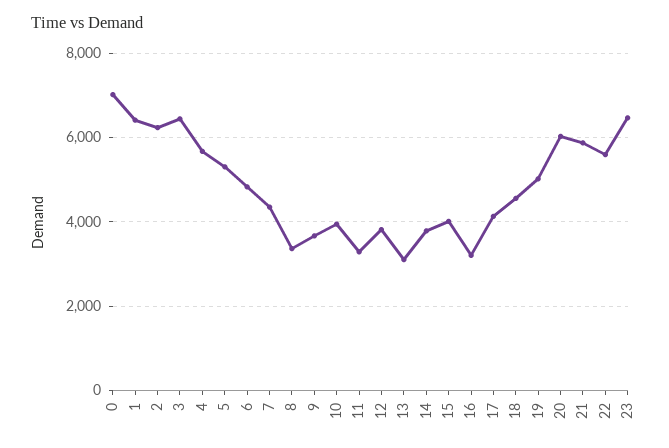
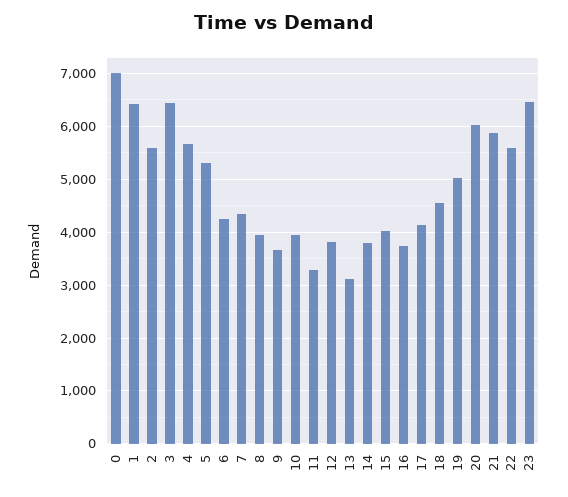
  {
    "0": 7000,
    "1": 6400,
-   "2": 6200,
+   "2": 5600,
    "3": 6400,
    "4": 5600,
    "5": 5400,
-   "6": 4800,
+   "6": 4200,
    "7": 4400,
-   "8": 3400,
+   "8": 4000,
    "9": 3600,
    "10": 4000,
    "11": 3200,
    "12": 3800,
    "13": 3200,
    "14": 3800,
    "15": 4000,
-   "16": 3200,
+   "16": 3800,
    "17": 4200,
    "18": 4600,
    "19": 5000,
    "20": 6000,
    "21": 5800,
    "22": 5600,
    "23": 6400
  }

